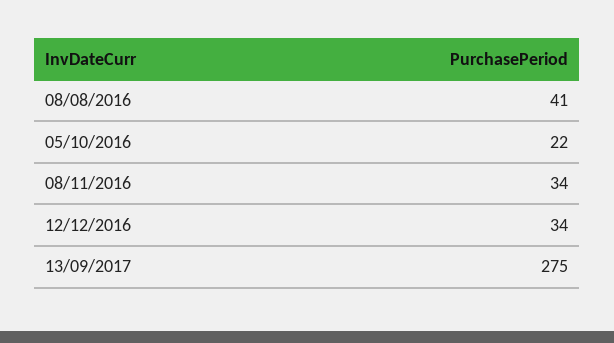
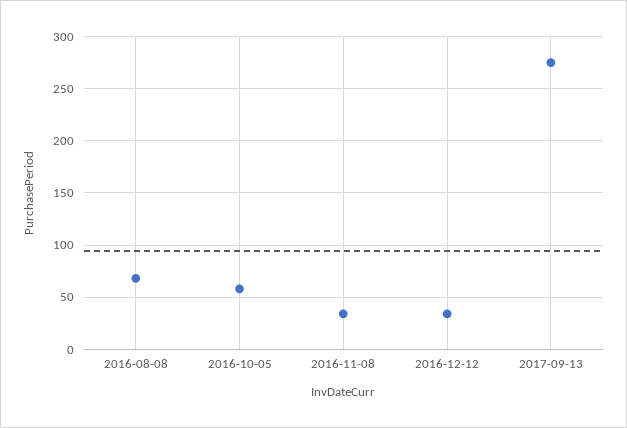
  {
-   "08/08/2016": 41,
+   "08/08/2016": 70,
-   "05/10/2016": 22,
+   "05/10/2016": 60,
    "08/11/2016": 34,
    "12/12/2016": 34,
    "13/09/2017": 275
  }

